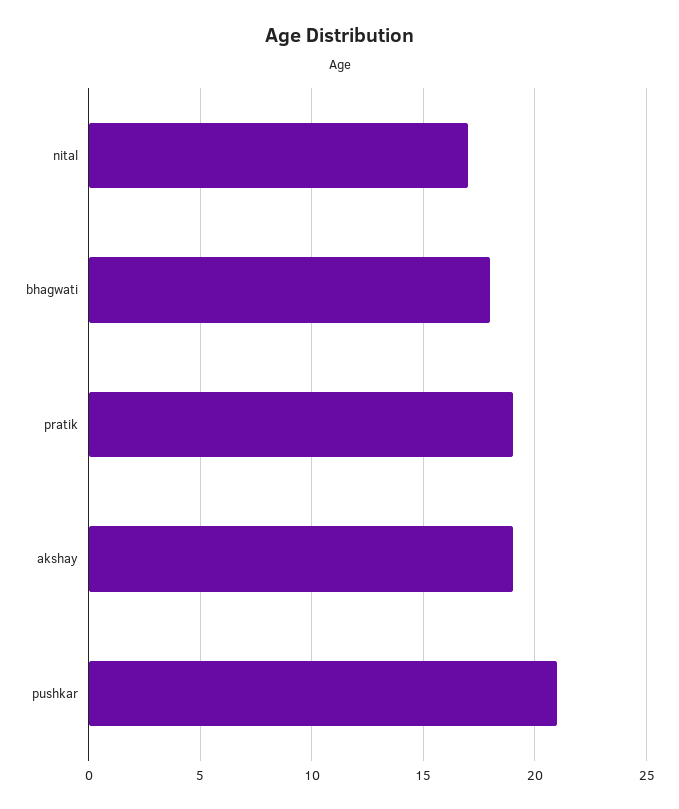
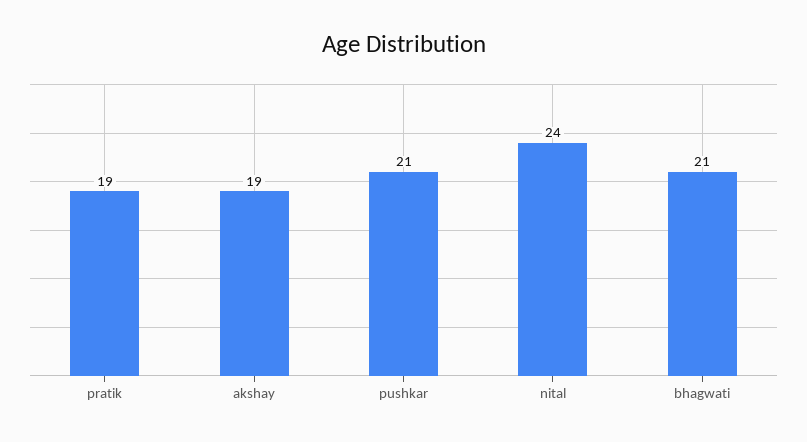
  {
-   "nital": 17,
+   "nital": 24,
-   "bhagwati": 18,
+   "bhagwati": 21,
    "pratik": 19,
    "akshay": 19,
    "pushkar": 21
  }

